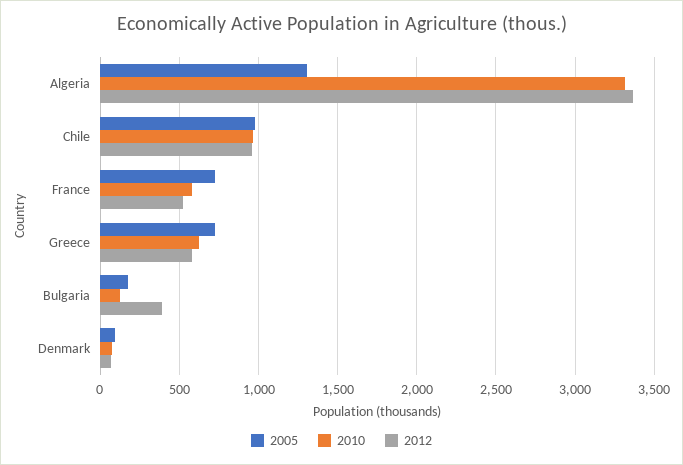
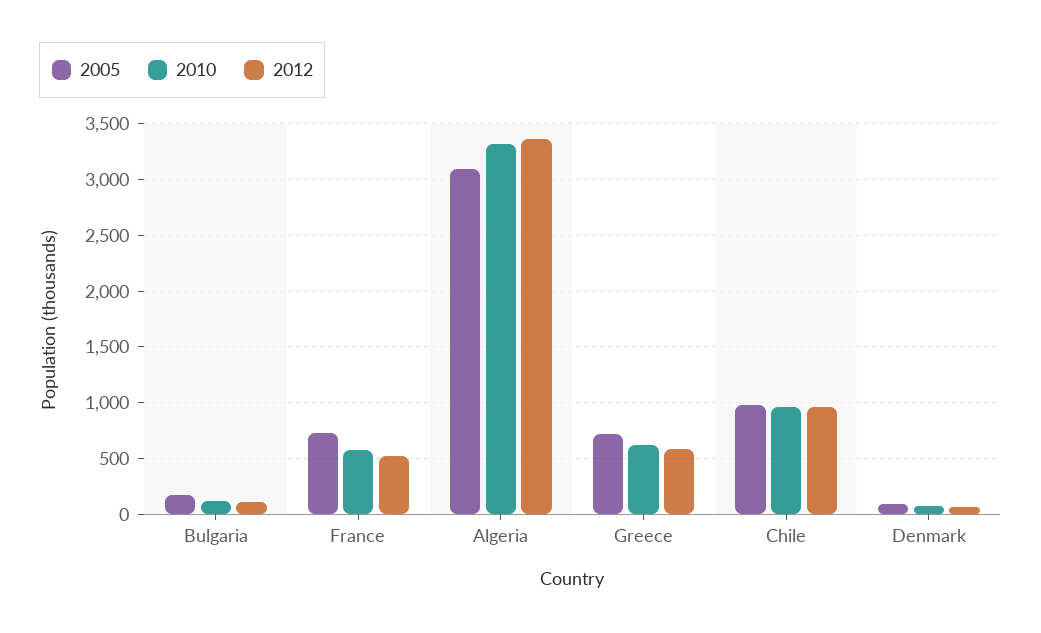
  {
    "2005": {
-     "Algeria": 1300,
+     "Algeria": 3100,
      "Chile": 1000,
      "France": 750,
      "Greece": 700,
      "Bulgaria": 150,
      "Denmark": 100
    },
    "2010": {
      "Algeria": 3300,
      "Chile": 950,
      "France": 600,
      "Greece": 600,
      "Bulgaria": 100,
      "Denmark": 100
    },
    "2012": {
      "Algeria": 3350,
      "Chile": 950,
      "France": 500,
      "Greece": 600,
-     "Bulgaria": 400,
+     "Bulgaria": 100,
      "Denmark": 50
    }
  }

